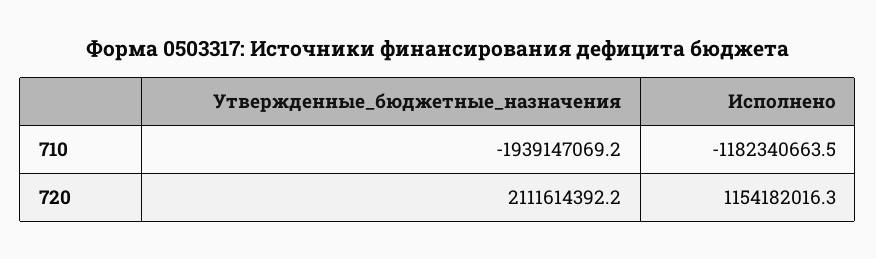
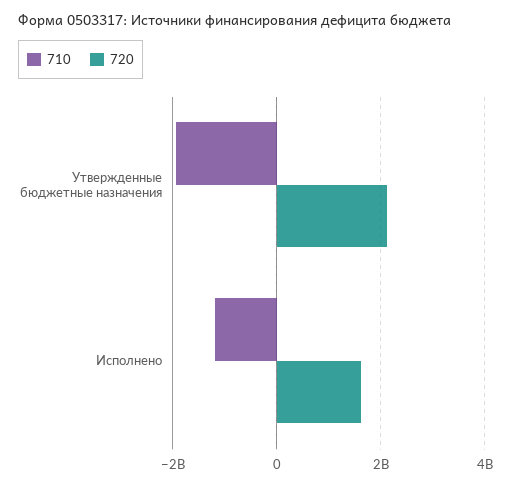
  {
    "710": {
      "Утвержденные_бюджетные_назначения": -1939147069.2,
      "Исполнено": -1182340663.5
    },
    "720": {
      "Утвержденные_бюджетные_назначения": 2111614392.2,
-     "Исполнено": 1154182016.3
+     "Исполнено": 1600000000
    }
  }

